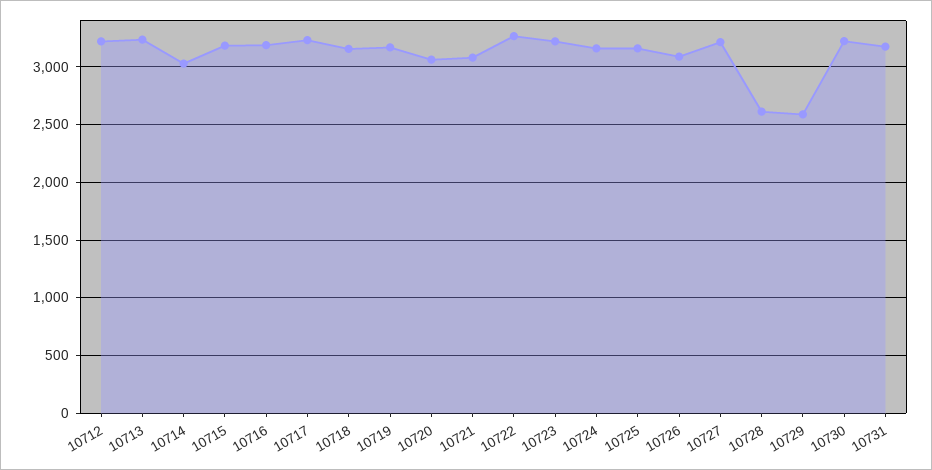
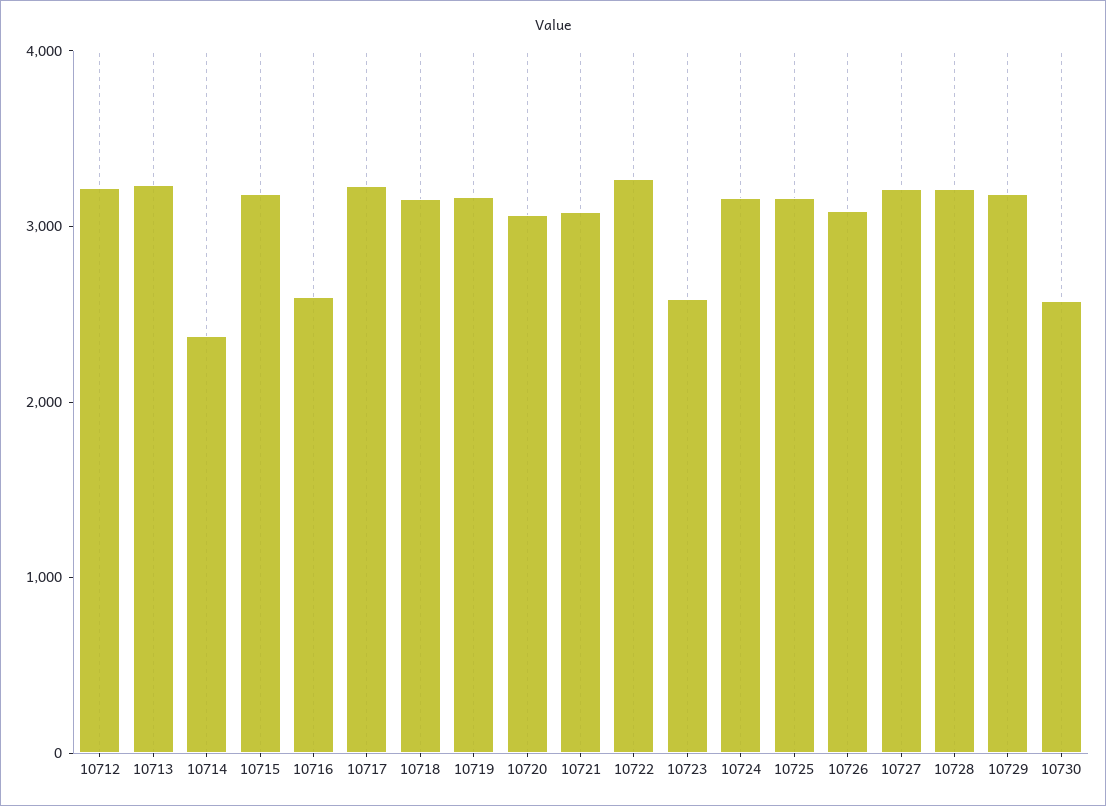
  {
    "10712": 3200,
    "10713": 3200,
-   "10714": 3000,
+   "10714": 2400,
    "10715": 3200,
-   "10716": 3200,
+   "10716": 2600,
    "10717": 3200,
    "10718": 3200,
    "10719": 3200,
    "10720": 3100,
    "10721": 3100,
    "10722": 3300,
-   "10723": 3200,
+   "10723": 2600,
    "10724": 3200,
    "10725": 3200,
    "10726": 3100,
    "10727": 3200,
-   "10728": 2600,
+   "10728": 3200,
-   "10729": 2600,
+   "10729": 3200,
-   "10730": 3200,
+   "10730": 2600
-   "10731": 3200
  }

